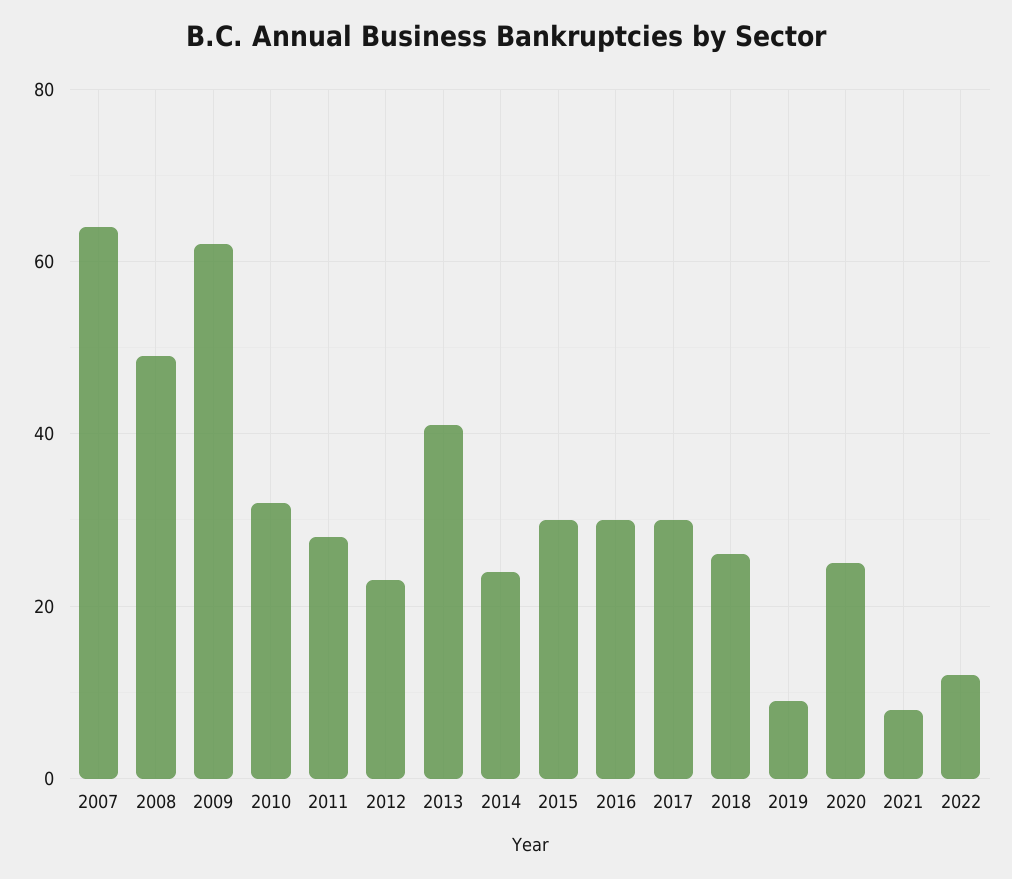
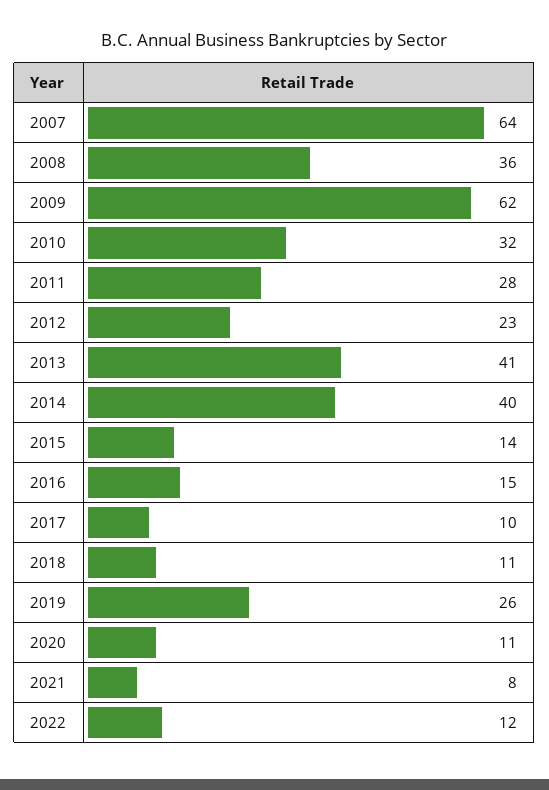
  {
    "2007": 64,
-   "2008": 50,
+   "2008": 36,
    "2009": 62,
    "2010": 32,
    "2011": 28,
    "2012": 23,
    "2013": 41,
-   "2014": 25,
+   "2014": 40,
-   "2015": 30,
+   "2015": 14,
-   "2016": 30,
+   "2016": 15,
-   "2017": 30,
+   "2017": 10,
-   "2018": 25,
+   "2018": 11,
-   "2019": 10,
+   "2019": 26,
-   "2020": 25,
+   "2020": 11,
    "2021": 8,
    "2022": 12
  }

